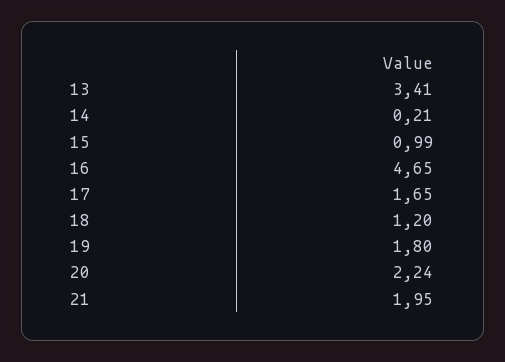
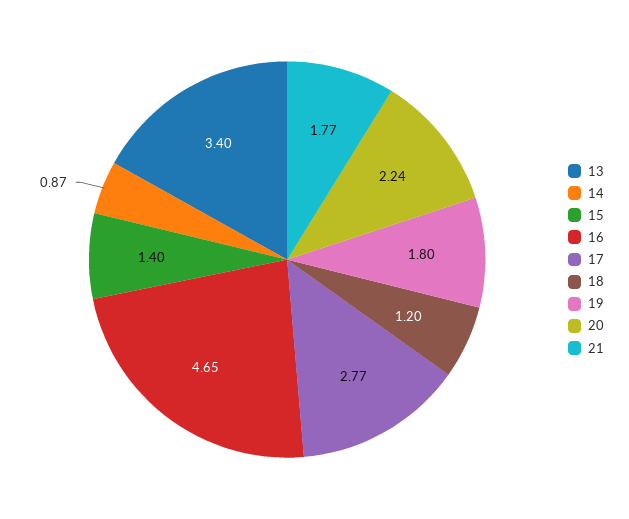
  {
-   "13": 3.41,
+   "13": 3.4,
-   "14": 0.21,
+   "14": 0.87,
-   "15": 0.99,
+   "15": 1.4,
    "16": 4.65,
-   "17": 1.65,
+   "17": 2.77,
    "18": 1.2,
    "19": 1.8,
    "20": 2.24,
-   "21": 1.95
+   "21": 1.77
  }

